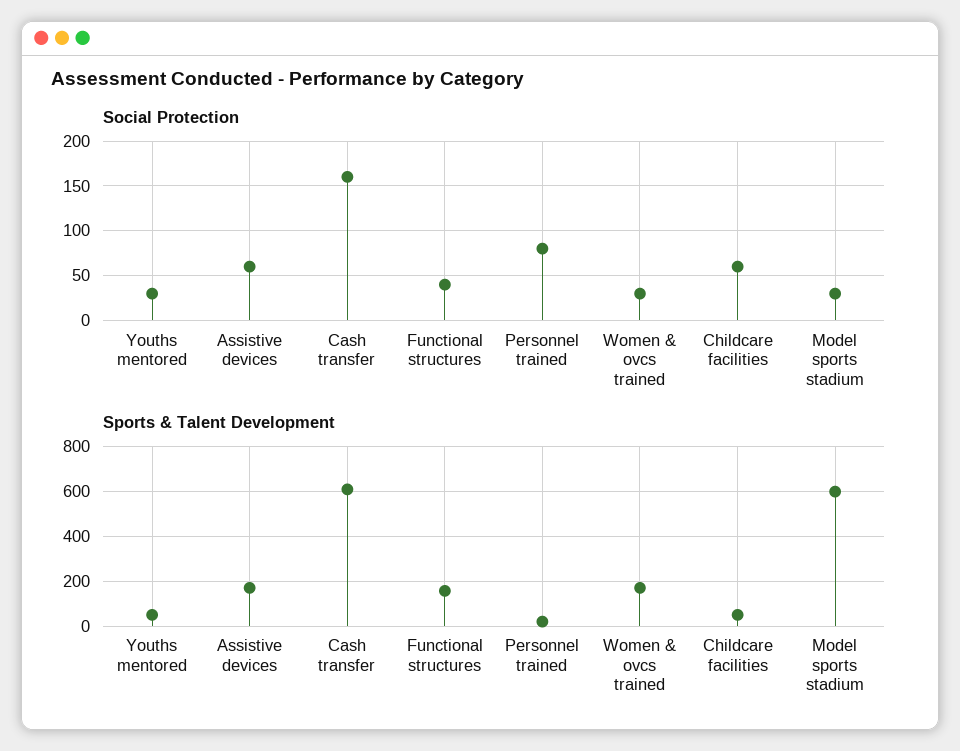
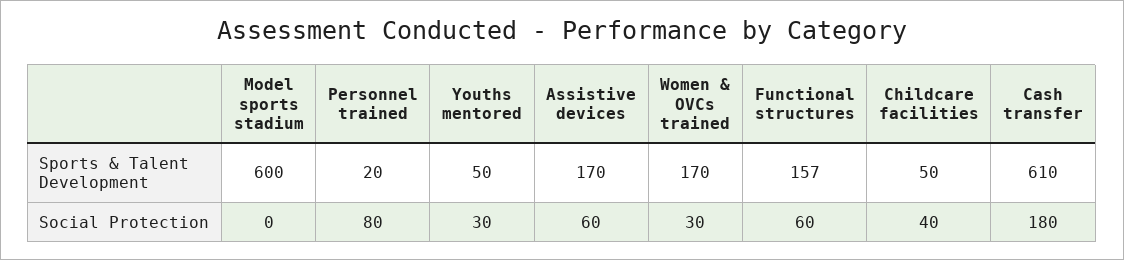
  {
    "Social Protection": {
      "Youths mentored": 30,
      "Assistive devices": 60,
-     "Cash transfer": 160,
+     "Cash transfer": 180,
-     "Functional structures": 40,
+     "Functional structures": 60,
      "Personnel trained": 80,
      "Women & ovcs trained": 30,
-     "Childcare facilities": 60,
+     "Childcare facilities": 40,
-     "Model sports stadium": 30
+     "Model sports stadium": 0
    },
    "Sports & Talent Development": {
      "Youths mentored": 50,
      "Assistive devices": 170,
      "Cash transfer": 610,
      "Functional structures": 157,
      "Personnel trained": 20,
      "Women & ovcs trained": 170,
      "Childcare facilities": 50,
      "Model sports stadium": 600
    }
  }

